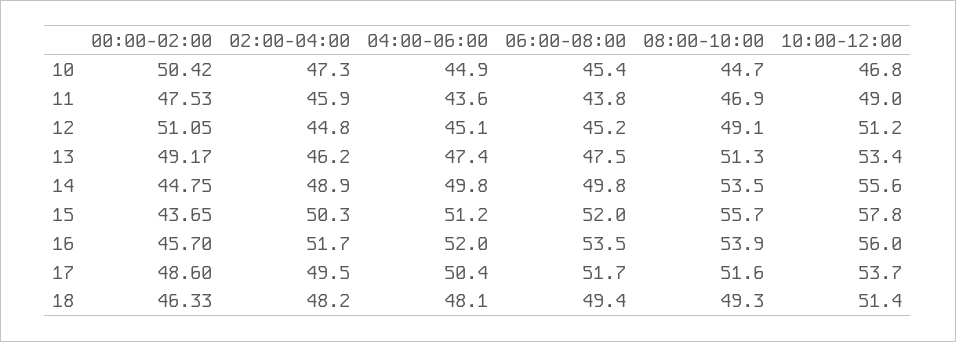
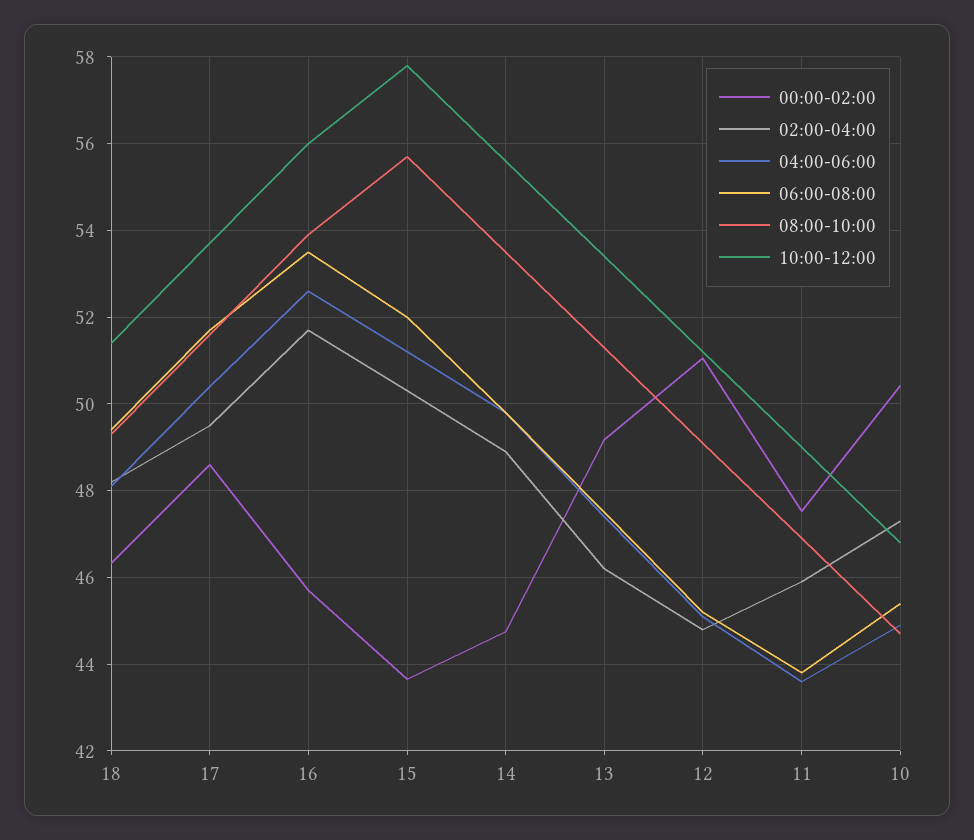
  {
    "00:00-02:00": {
      "10": 50.42,
      "11": 47.53,
      "12": 51.05,
      "13": 49.17,
      "14": 44.75,
      "15": 43.65,
      "16": 45.7,
      "17": 48.6,
      "18": 46.33
    },
    "02:00-04:00": {
      "10": 47.3,
      "11": 45.9,
      "12": 44.8,
      "13": 46.2,
      "14": 48.9,
      "15": 50.3,
      "16": 51.7,
      "17": 49.5,
      "18": 48.2
    },
    "04:00-06:00": {
      "10": 44.9,
      "11": 43.6,
      "12": 45.1,
      "13": 47.4,
      "14": 49.8,
      "15": 51.2,
-     "16": 52,
+     "16": 52.6,
      "17": 50.4,
      "18": 48.1
    },
    "06:00-08:00": {
      "10": 45.4,
      "11": 43.8,
      "12": 45.2,
      "13": 47.5,
      "14": 49.8,
      "15": 52,
      "16": 53.5,
      "17": 51.7,
      "18": 49.4
    },
    "08:00-10:00": {
      "10": 44.7,
      "11": 46.9,
      "12": 49.1,
      "13": 51.3,
      "14": 53.5,
      "15": 55.7,
      "16": 53.9,
      "17": 51.6,
      "18": 49.3
    },
    "10:00-12:00": {
      "10": 46.8,
      "11": 49,
      "12": 51.2,
      "13": 53.4,
      "14": 55.6,
      "15": 57.8,
      "16": 56,
      "17": 53.7,
      "18": 51.4
    }
  }

